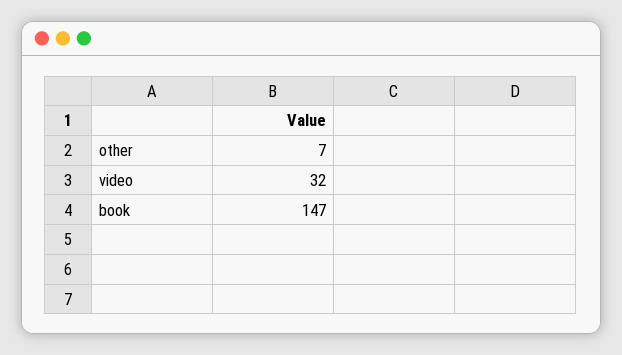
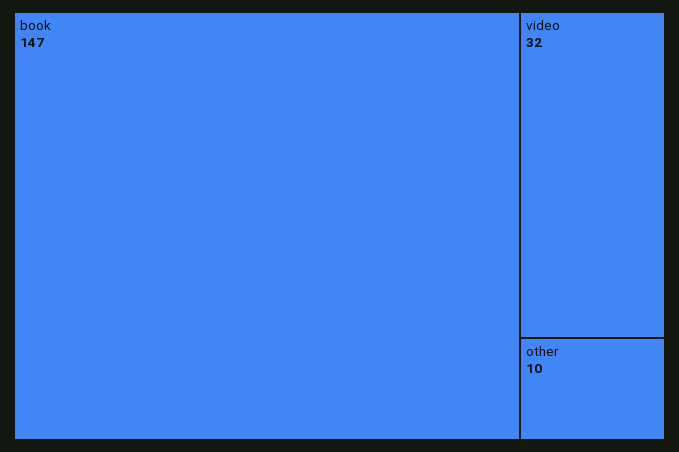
  {
-   "other": 7,
+   "other": 10,
    "video": 32,
    "book": 147
  }

